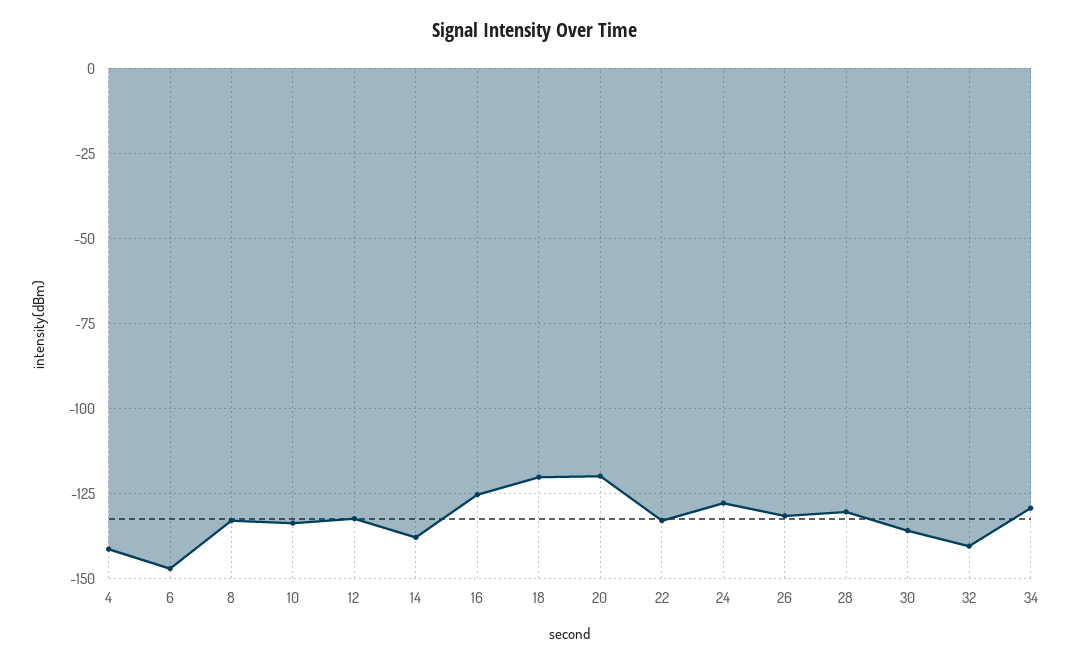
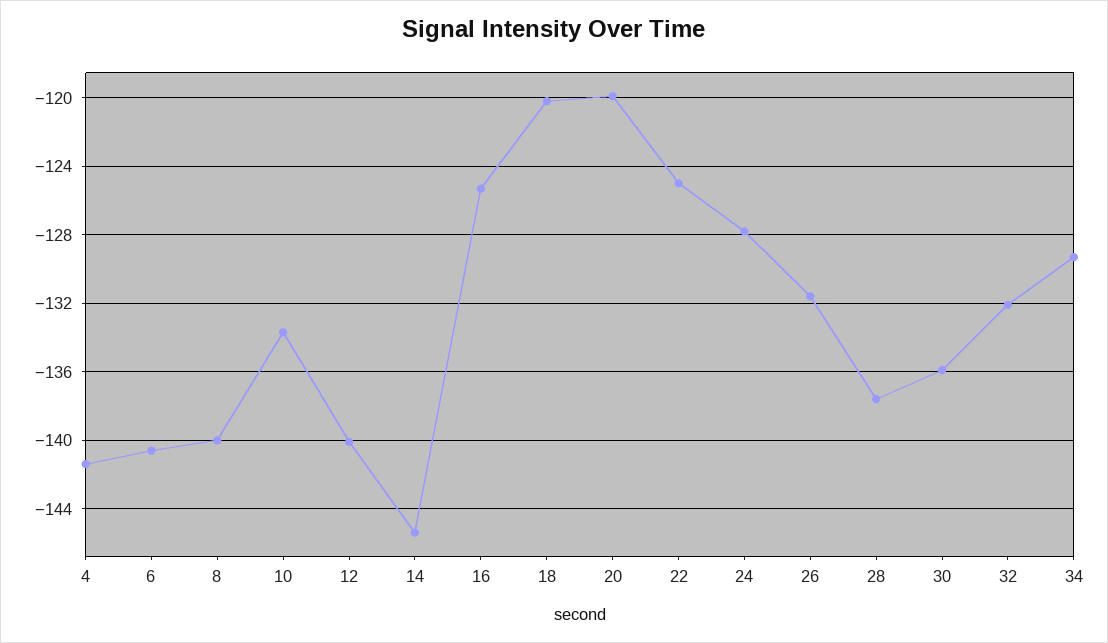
  {
    "4": -141.5,
-   "6": -147.5,
+   "6": -140.5,
-   "8": -132.5,
+   "8": -140,
    "10": -133.5,
-   "12": -132.5,
+   "12": -140,
-   "14": -137.5,
+   "14": -145.5,
    "16": -125.5,
    "18": -120,
    "20": -120,
-   "22": -132.5,
+   "22": -125,
    "24": -128,
    "26": -131.5,
-   "28": -130,
+   "28": -137.5,
    "30": -136,
-   "32": -140,
+   "32": -132,
    "34": -129.5
  }

